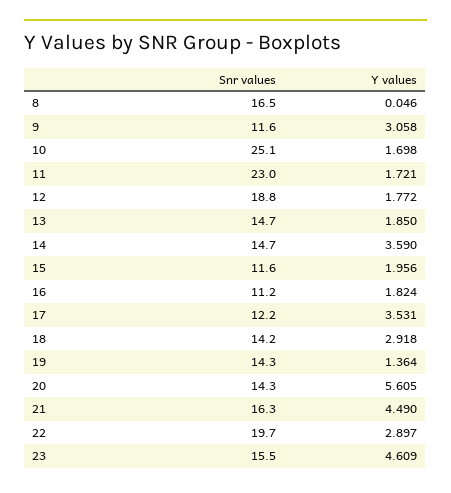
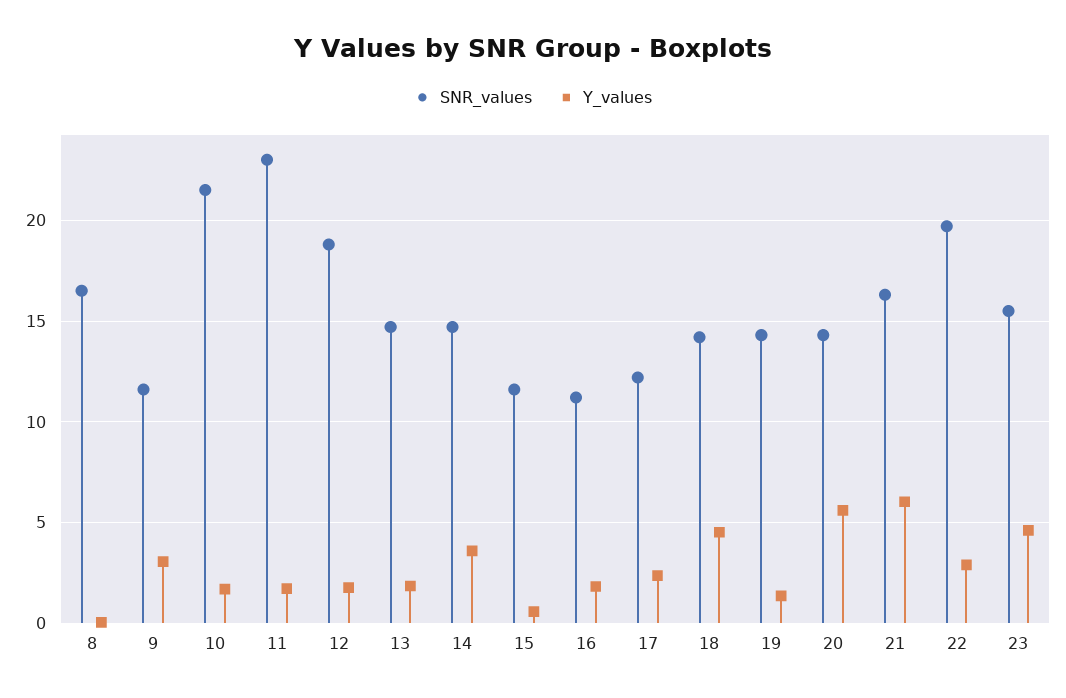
  {
    "Snr values": {
      "8": 16.5,
      "9": 11.6,
-     "10": 25.1,
+     "10": 21.5,
      "11": 23,
      "12": 18.8,
      "13": 14.7,
      "14": 14.7,
      "15": 11.6,
      "16": 11.2,
      "17": 12.2,
      "18": 14.2,
      "19": 14.3,
      "20": 14.3,
      "21": 16.3,
      "22": 19.7,
      "23": 15.5
    },
    "Y values": {
      "8": 0.046,
      "9": 3.058,
      "10": 1.698,
      "11": 1.721,
      "12": 1.772,
      "13": 1.85,
      "14": 3.59,
-     "15": 1.956,
+     "15": 0.5,
      "16": 1.824,
-     "17": 3.531,
+     "17": 2.5,
-     "18": 2.918,
+     "18": 4.5,
      "19": 1.364,
      "20": 5.605,
-     "21": 4.49,
+     "21": 6,
      "22": 2.897,
      "23": 4.609
    }
  }

